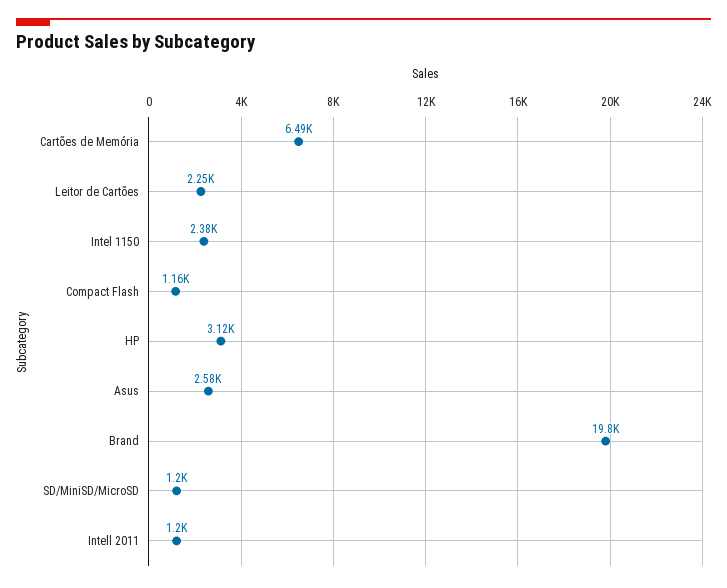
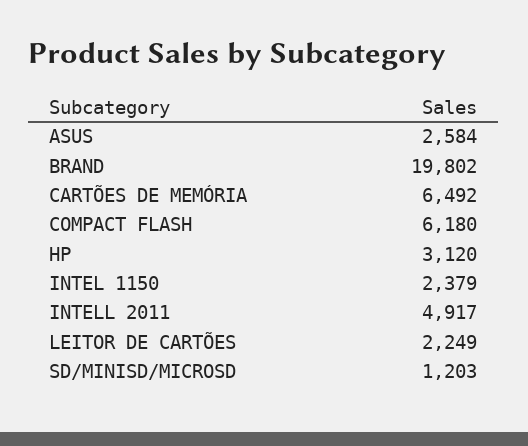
  {
    "Cartões de Memória": 6492,
    "Leitor de Cartões": 2249,
    "Intel 1150": 2379,
-   "Compact Flash": 1160,
+   "Compact Flash": 6180,
    "HP": 3120,
    "Asus": 2584,
    "Brand": 19802,
    "SD/MiniSD/MicroSD": 1203,
-   "Intell 2011": 1200
+   "Intell 2011": 4917
  }

